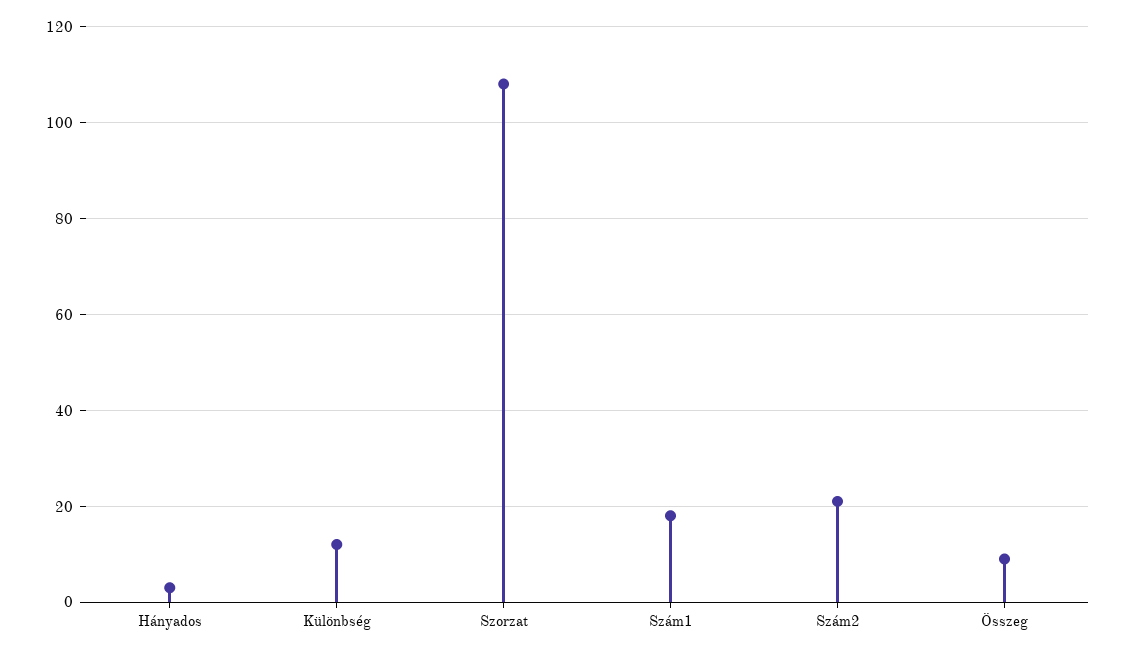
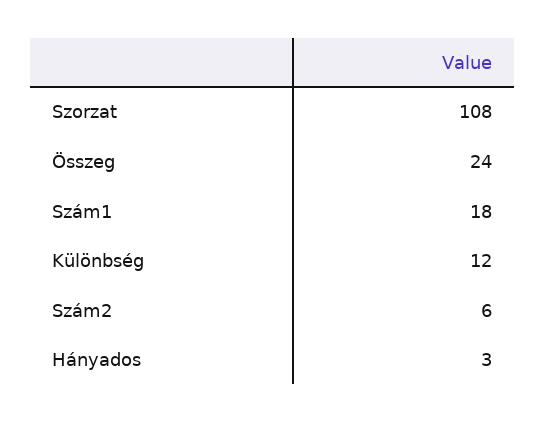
  {
    "Hányados": 3,
    "Különbség": 12,
    "Szorzat": 108,
    "Szám1": 18,
-   "Szám2": 20,
+   "Szám2": 6,
-   "Összeg": 10
+   "Összeg": 24
  }

